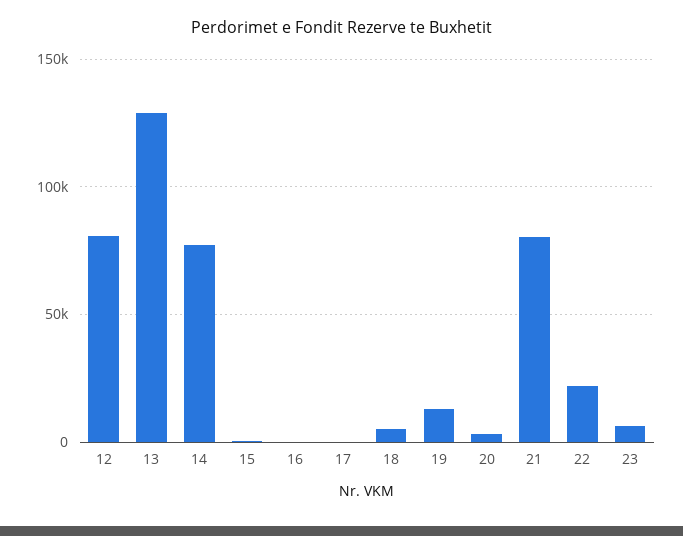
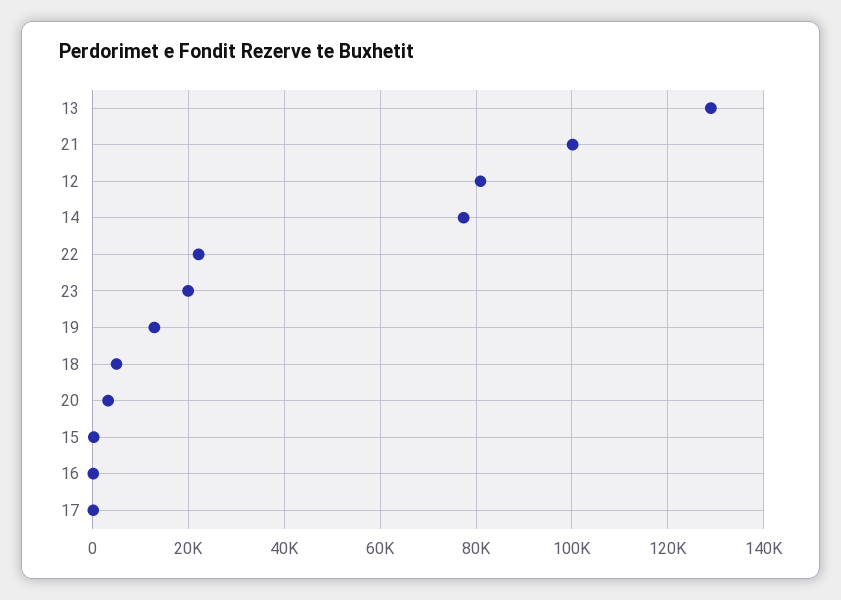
  {
    "12": 80000,
    "13": 130000,
    "14": 78000,
    "15": 0,
    "16": 0,
    "17": 0,
    "18": 6000,
    "19": 12000,
    "20": 4000,
-   "21": 80000,
+   "21": 100000,
    "22": 22000,
-   "23": 5000
+   "23": 20000
  }

